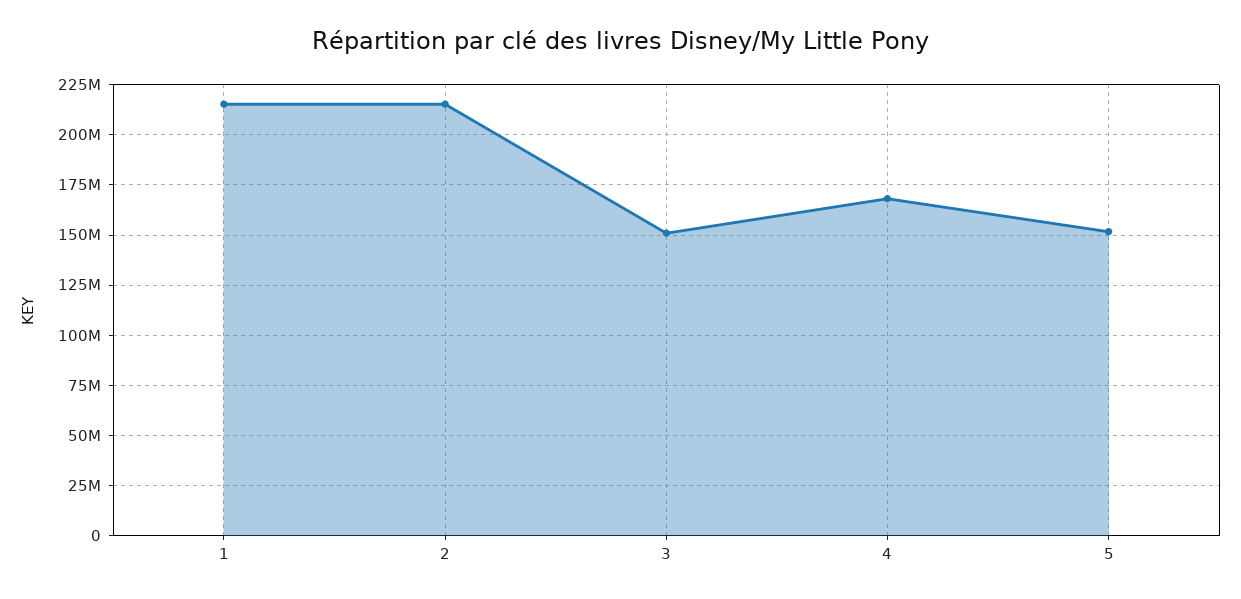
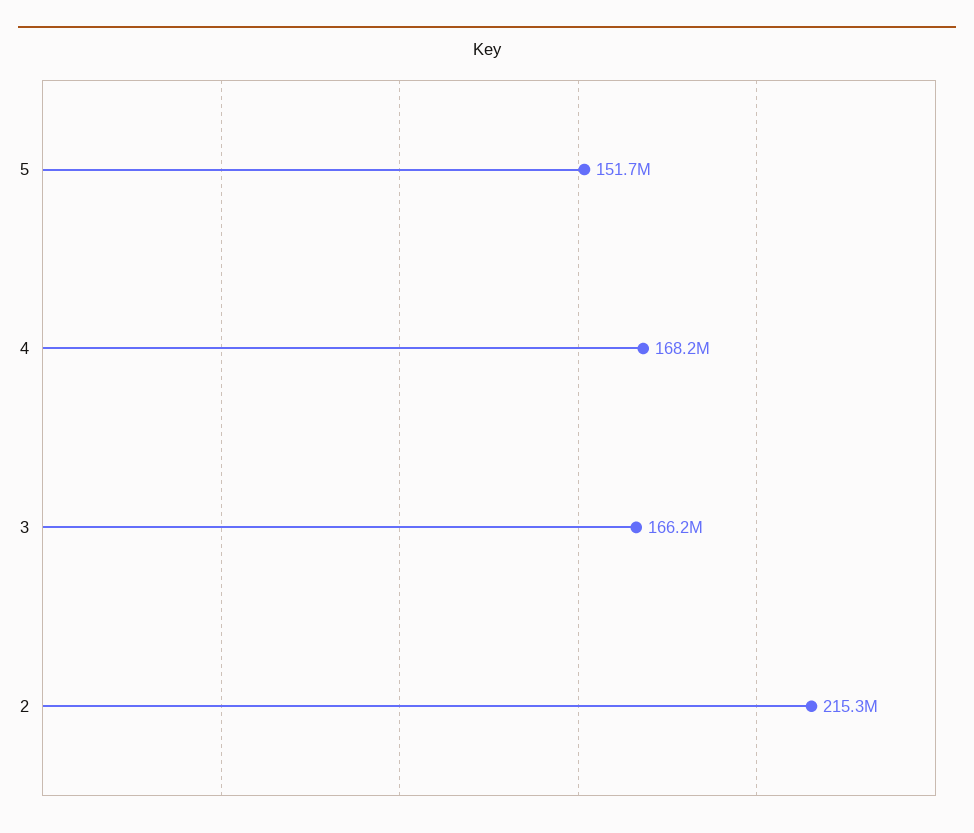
  {
-   "1": 215000000,
    "2": 215300000,
-   "3": 150000000,
+   "3": 166200000,
    "4": 168200000,
    "5": 151700000
  }

